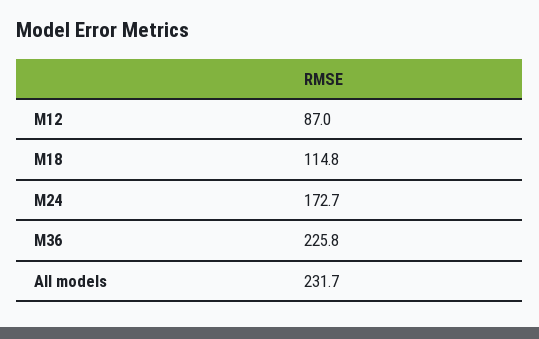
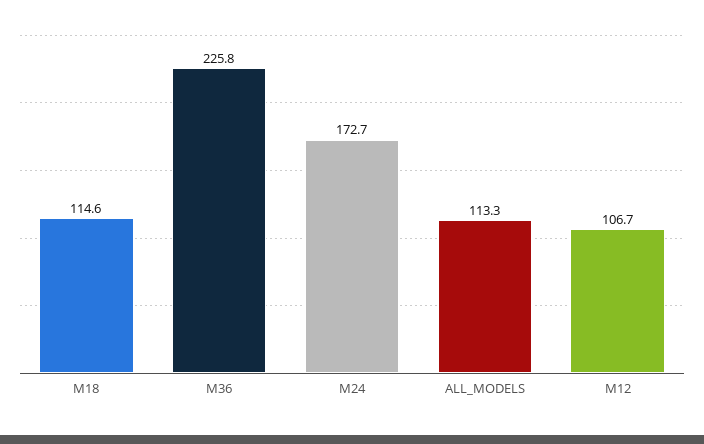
  {
-   "M12": 87,
+   "M12": 106.7,
-   "M18": 114.8,
+   "M18": 114.6,
    "M24": 172.7,
    "M36": 225.8,
-   "All models": 231.7
+   "All models": 113.3
  }

